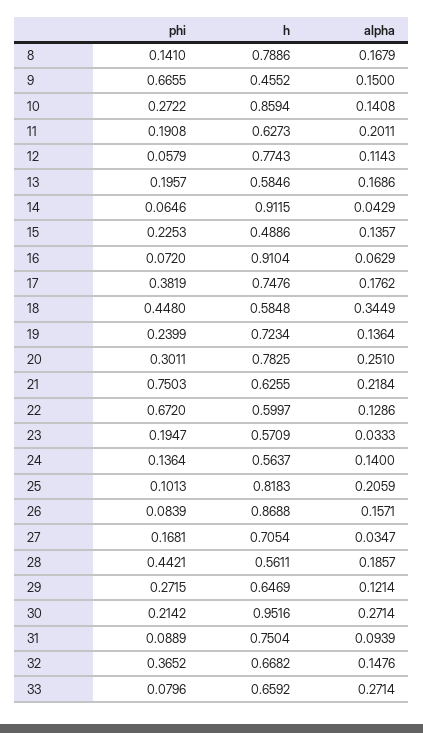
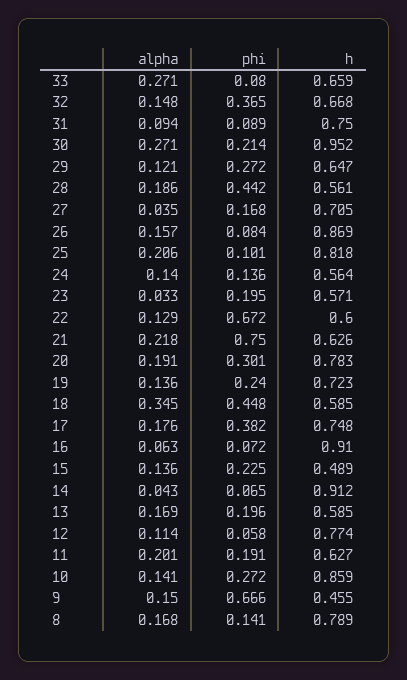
  {
    "phi": {
      "8": 0.141,
      "9": 0.6655,
      "10": 0.2722,
      "11": 0.1908,
      "12": 0.0579,
      "13": 0.1957,
      "14": 0.0646,
      "15": 0.2253,
      "16": 0.072,
      "17": 0.3819,
      "18": 0.448,
      "19": 0.2399,
      "20": 0.3011,
      "21": 0.7503,
      "22": 0.672,
      "23": 0.1947,
      "24": 0.1364,
      "25": 0.1013,
      "26": 0.0839,
      "27": 0.1681,
      "28": 0.4421,
      "29": 0.2715,
      "30": 0.2142,
      "31": 0.0889,
      "32": 0.3652,
      "33": 0.0796
    },
    "h": {
      "8": 0.7886,
      "9": 0.4552,
      "10": 0.8594,
      "11": 0.6273,
      "12": 0.7743,
      "13": 0.5846,
      "14": 0.9115,
      "15": 0.4886,
      "16": 0.9104,
      "17": 0.7476,
      "18": 0.5848,
      "19": 0.7234,
      "20": 0.7825,
      "21": 0.6255,
      "22": 0.5997,
      "23": 0.5709,
      "24": 0.5637,
      "25": 0.8183,
      "26": 0.8688,
      "27": 0.7054,
      "28": 0.5611,
      "29": 0.6469,
      "30": 0.9516,
      "31": 0.7504,
      "32": 0.6682,
      "33": 0.6592
    },
    "alpha": {
      "8": 0.1679,
      "9": 0.15,
      "10": 0.1408,
      "11": 0.2011,
      "12": 0.1143,
      "13": 0.1686,
      "14": 0.0429,
      "15": 0.1357,
      "16": 0.0629,
      "17": 0.1762,
      "18": 0.3449,
      "19": 0.1364,
-     "20": 0.251,
+     "20": 0.191,
      "21": 0.2184,
      "22": 0.1286,
      "23": 0.0333,
      "24": 0.14,
      "25": 0.2059,
      "26": 0.1571,
      "27": 0.0347,
      "28": 0.1857,
      "29": 0.1214,
      "30": 0.2714,
      "31": 0.0939,
      "32": 0.1476,
      "33": 0.2714
    }
  }

